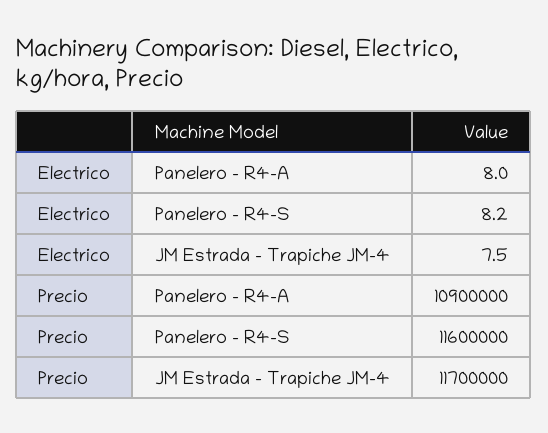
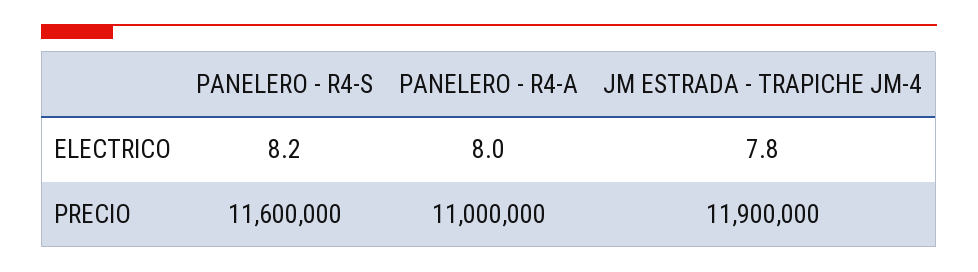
  {
    "Electrico": {
      "Panelero - R4-A": 8,
      "Panelero - R4-S": 8.2,
-     "JM Estrada - Trapiche JM-4": 7.5
+     "JM Estrada - Trapiche JM-4": 7.8
    },
    "Precio": {
-     "Panelero - R4-A": 10900000,
+     "Panelero - R4-A": 11000000,
      "Panelero - R4-S": 11600000,
-     "JM Estrada - Trapiche JM-4": 11700000
+     "JM Estrada - Trapiche JM-4": 11900000
    }
  }

